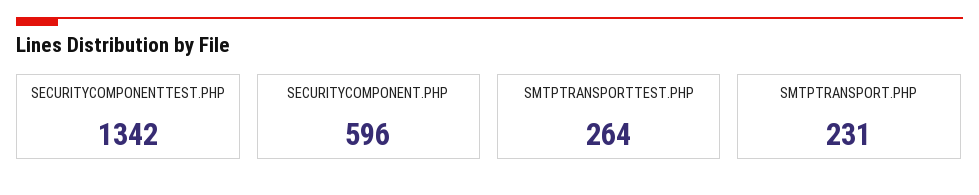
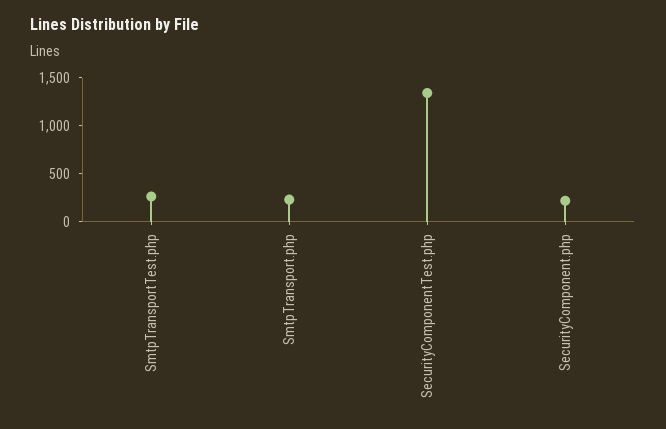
  {
    "SECURITYCOMPONENTTEST.PHP": 1342,
-   "SECURITYCOMPONENT.PHP": 596,
+   "SECURITYCOMPONENT.PHP": 200,
    "SMTPTRANSPORTTEST.PHP": 264,
    "SMTPTRANSPORT.PHP": 231
  }

